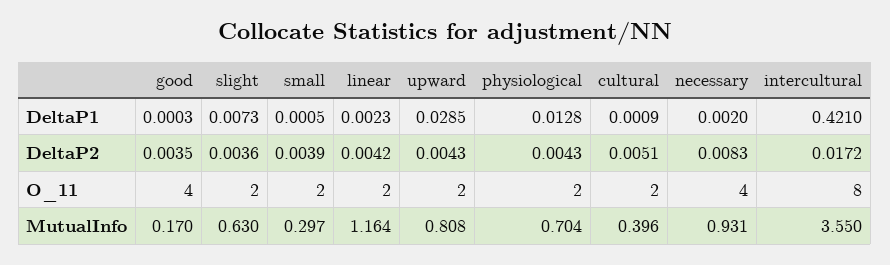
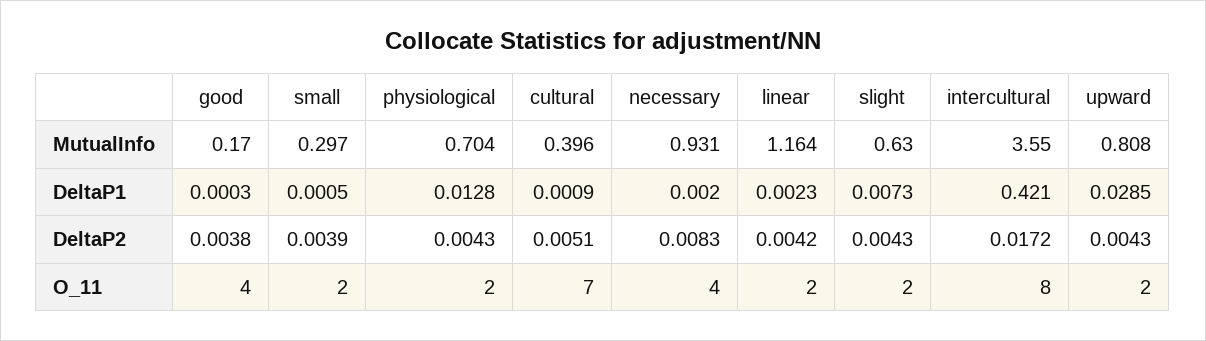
  {
    "good": {
      "DeltaP1": 0.0003,
-     "DeltaP2": 0.0035,
+     "DeltaP2": 0.0038,
      "O_11": 4,
      "MutualInfo": 0.17
    },
    "slight": {
      "DeltaP1": 0.0073,
-     "DeltaP2": 0.0036,
+     "DeltaP2": 0.0043,
      "O_11": 2,
      "MutualInfo": 0.63
    },
    "small": {
      "DeltaP1": 0.0005,
      "DeltaP2": 0.0039,
      "O_11": 2,
      "MutualInfo": 0.297
    },
    "linear": {
      "DeltaP1": 0.0023,
      "DeltaP2": 0.0042,
      "O_11": 2,
      "MutualInfo": 1.164
    },
    "upward": {
      "DeltaP1": 0.0285,
      "DeltaP2": 0.0043,
      "O_11": 2,
      "MutualInfo": 0.808
    },
    "physiological": {
      "DeltaP1": 0.0128,
      "DeltaP2": 0.0043,
      "O_11": 2,
      "MutualInfo": 0.704
    },
    "cultural": {
      "DeltaP1": 0.0009,
      "DeltaP2": 0.0051,
-     "O_11": 2,
+     "O_11": 7,
      "MutualInfo": 0.396
    },
    "necessary": {
      "DeltaP1": 0.002,
      "DeltaP2": 0.0083,
      "O_11": 4,
      "MutualInfo": 0.931
    },
    "intercultural": {
      "DeltaP1": 0.421,
      "DeltaP2": 0.0172,
      "O_11": 8,
      "MutualInfo": 3.55
    }
  }

